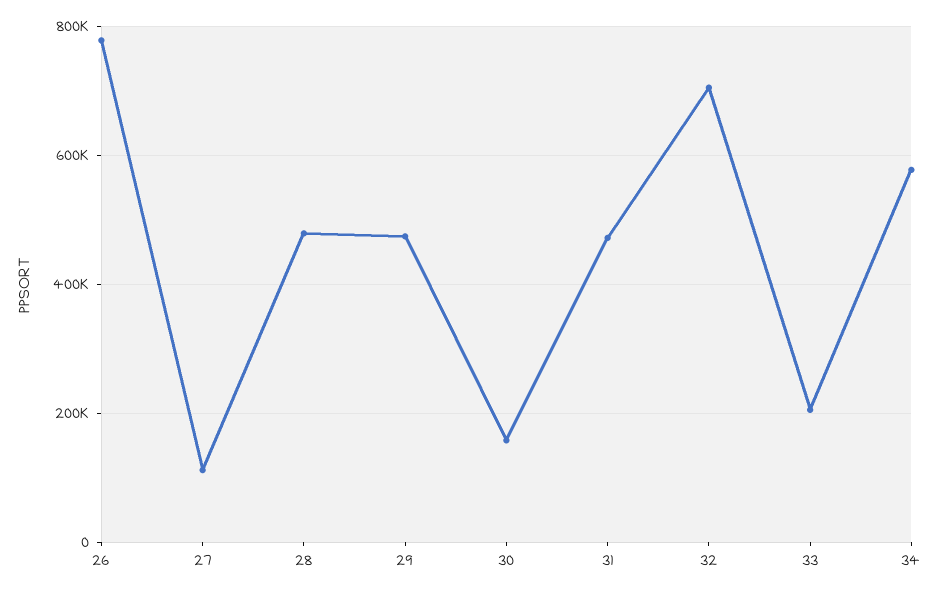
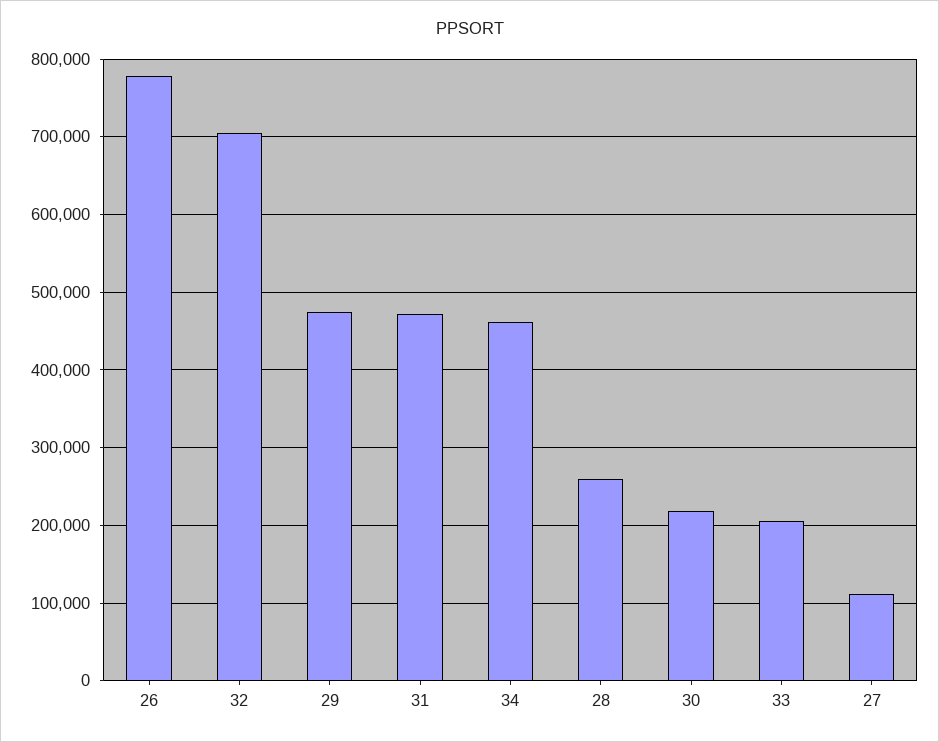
  {
    "26": 780000,
    "27": 110000,
-   "28": 480000,
+   "28": 260000,
    "29": 470000,
-   "30": 160000,
+   "30": 220000,
    "31": 470000,
    "32": 700000,
    "33": 200000,
-   "34": 580000
+   "34": 460000
  }

